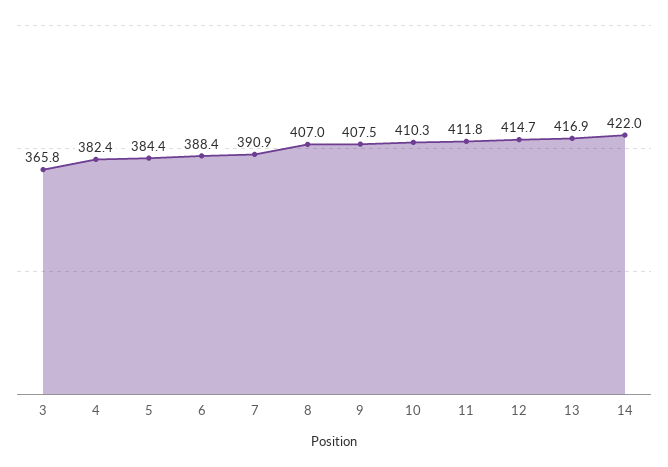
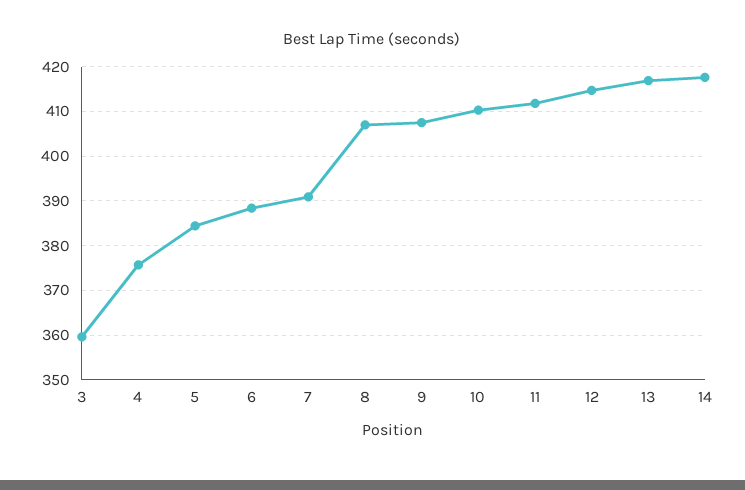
  {
-   "3": 365.8,
+   "3": 360,
-   "4": 382.4,
+   "4": 376,
    "5": 384.4,
    "6": 388.4,
    "7": 390.9,
    "8": 407,
    "9": 407.5,
    "10": 410.3,
    "11": 411.8,
    "12": 414.7,
    "13": 416.9,
-   "14": 422
+   "14": 418
  }

